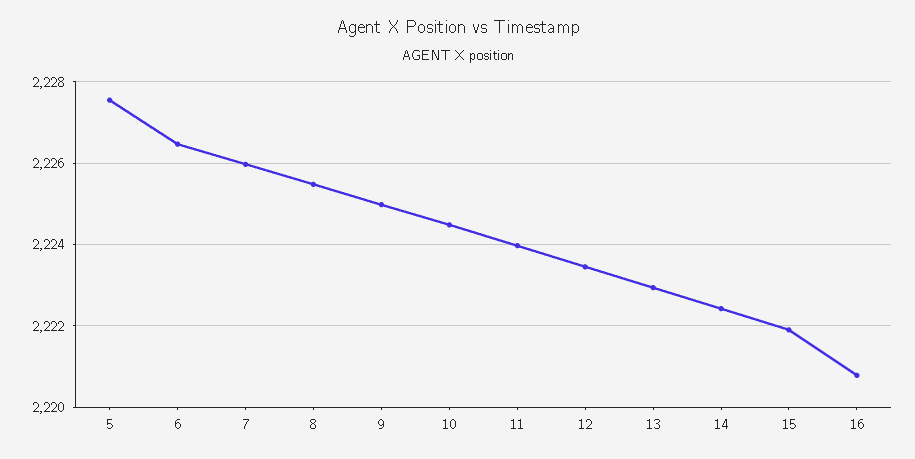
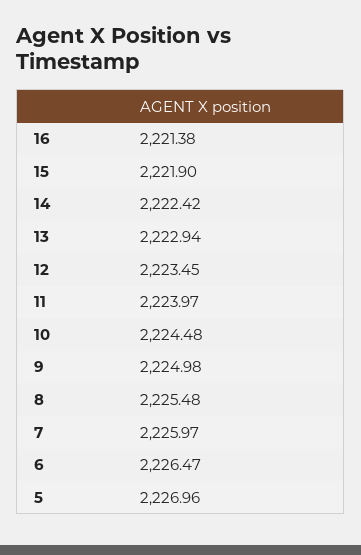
  {
-   "5": 2227.6,
+   "5": 2226.96,
    "6": 2226.47,
    "7": 2225.97,
    "8": 2225.48,
    "9": 2224.98,
    "10": 2224.48,
    "11": 2223.97,
    "12": 2223.45,
    "13": 2222.94,
    "14": 2222.42,
    "15": 2221.9,
-   "16": 2220.8
+   "16": 2221.38
  }

